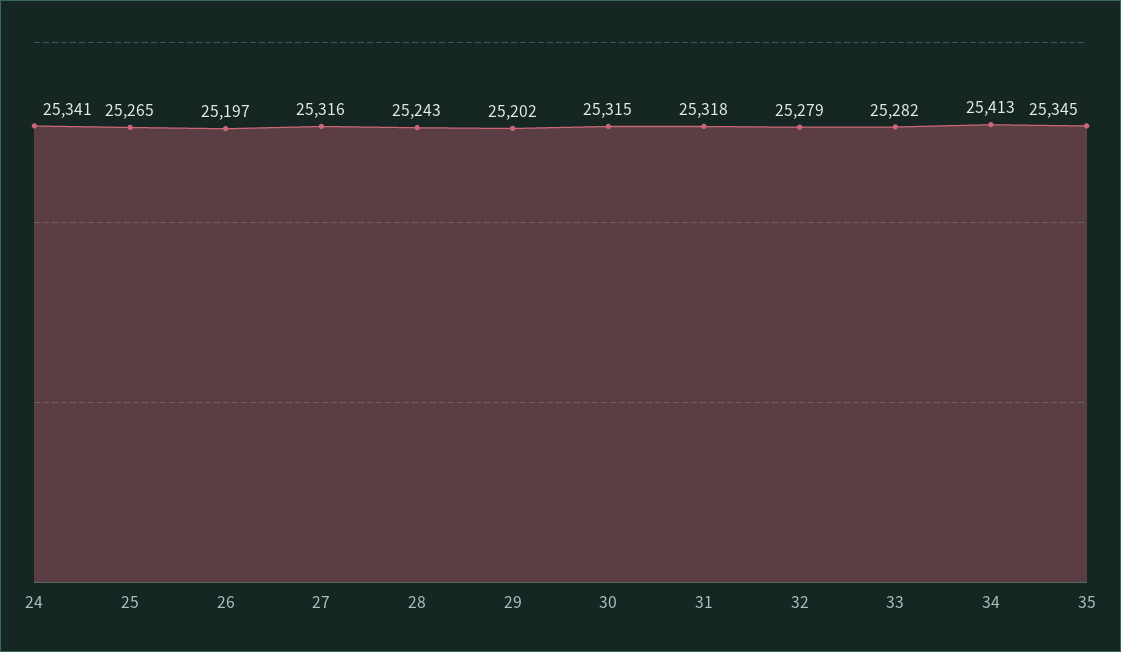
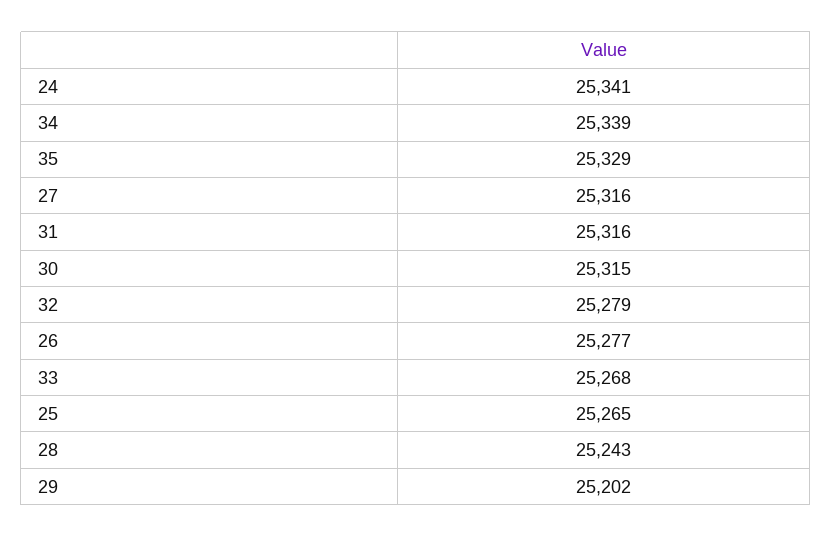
  {
    "24": 25341,
    "25": 25265,
-   "26": 25197,
+   "26": 25277,
    "27": 25316,
    "28": 25243,
    "29": 25202,
    "30": 25315,
-   "31": 25318,
+   "31": 25316,
    "32": 25279,
-   "33": 25282,
+   "33": 25268,
-   "34": 25413,
+   "34": 25339,
-   "35": 25345
+   "35": 25329
  }

